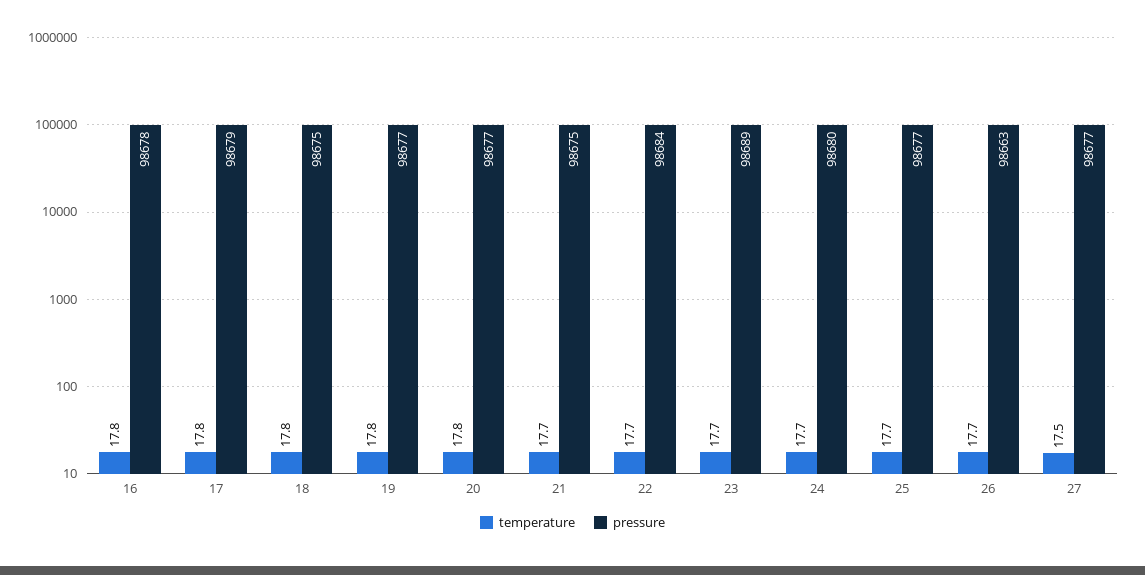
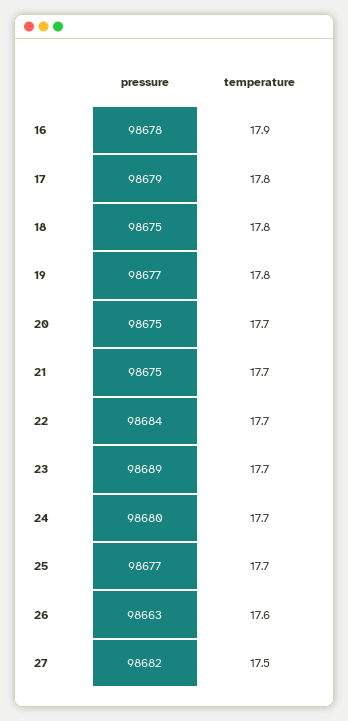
  {
    "temperature": {
-     "16": 17.8,
+     "16": 17.9,
      "17": 17.8,
      "18": 17.8,
      "19": 17.8,
-     "20": 17.8,
+     "20": 17.7,
      "21": 17.7,
      "22": 17.7,
      "23": 17.7,
      "24": 17.7,
      "25": 17.7,
-     "26": 17.7,
+     "26": 17.6,
      "27": 17.5
    },
    "pressure": {
      "16": 98678,
      "17": 98679,
      "18": 98675,
      "19": 98677,
-     "20": 98677,
+     "20": 98675,
      "21": 98675,
      "22": 98684,
      "23": 98689,
      "24": 98680,
      "25": 98677,
      "26": 98663,
-     "27": 98677
+     "27": 98682
    }
  }

